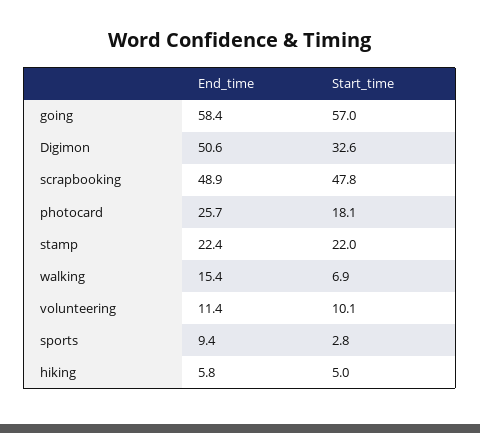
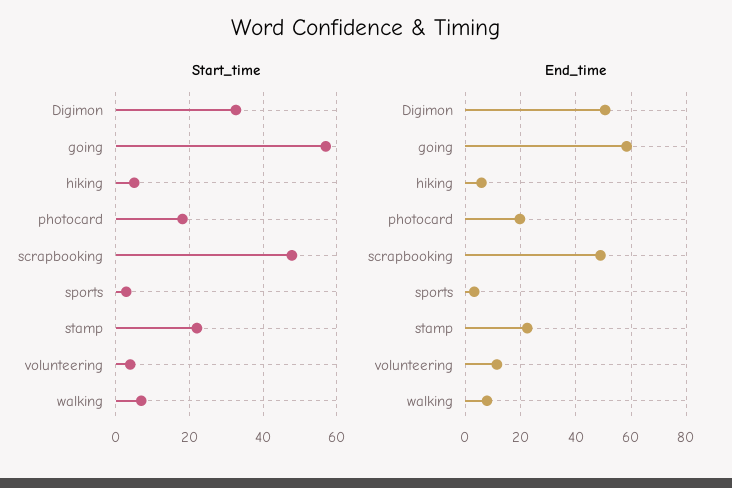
  {
    "End_time": {
      "going": 58.4,
      "Digimon": 50.6,
      "scrapbooking": 48.9,
-     "photocard": 25.7,
+     "photocard": 20,
      "stamp": 22.4,
-     "walking": 15.4,
+     "walking": 7.5,
      "volunteering": 11.4,
-     "sports": 9.4,
+     "sports": 2.5,
      "hiking": 5.8
    },
    "Start_time": {
      "going": 57,
      "Digimon": 32.6,
      "scrapbooking": 47.8,
      "photocard": 18.1,
      "stamp": 22,
      "walking": 6.9,
-     "volunteering": 10.1,
+     "volunteering": 4,
      "sports": 2.8,
      "hiking": 5
    }
  }

